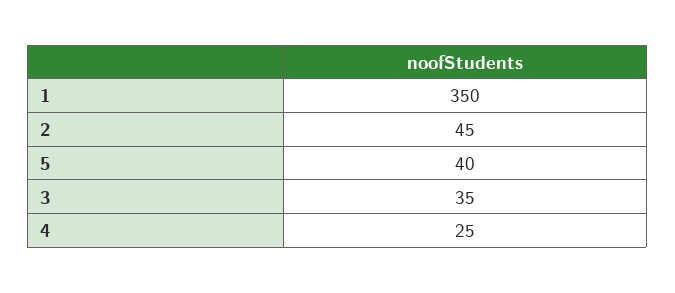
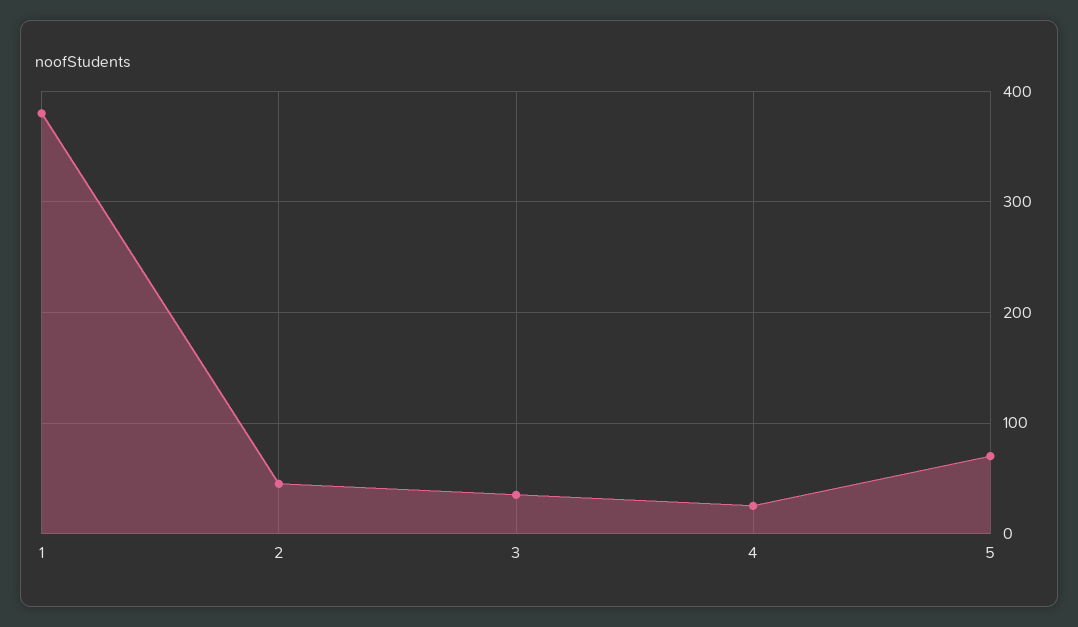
  {
-   "1": 350,
+   "1": 380,
    "2": 45,
-   "5": 40,
+   "5": 70,
    "3": 35,
    "4": 25
  }

